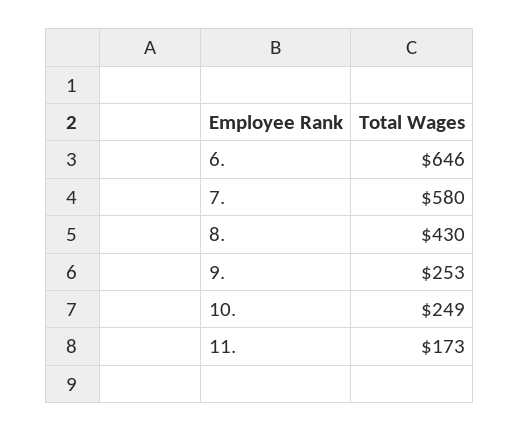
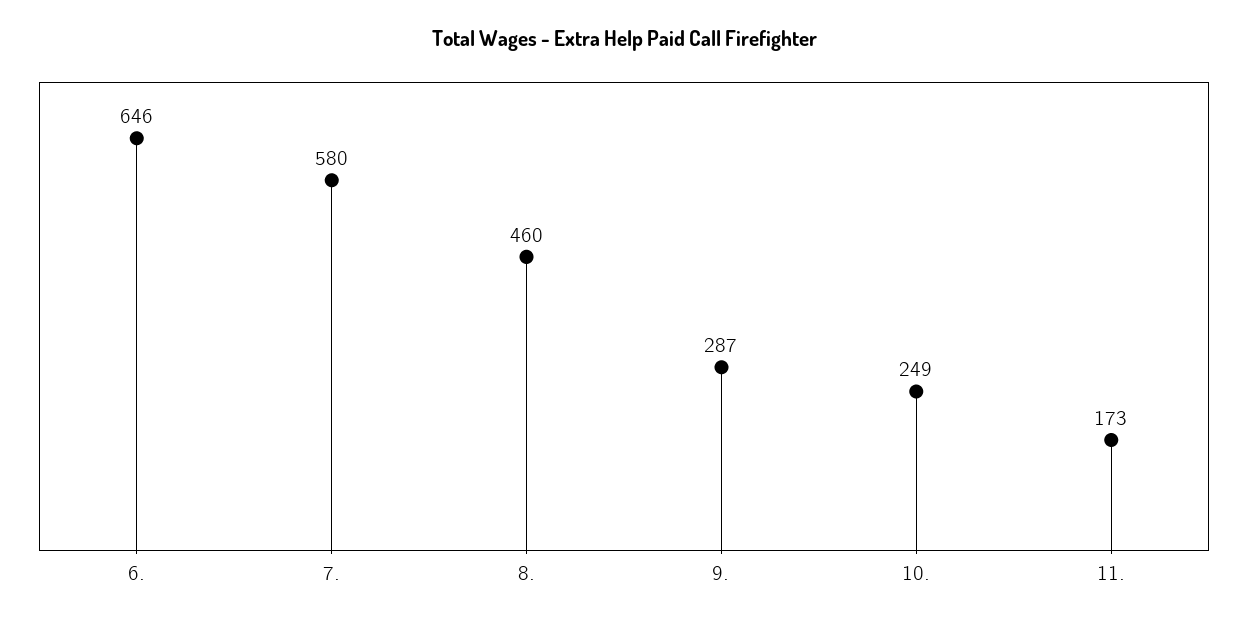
  {
    "6.": 646,
    "7.": 580,
-   "8.": 430,
+   "8.": 460,
-   "9.": 253,
+   "9.": 287,
    "10.": 249,
    "11.": 173
  }

